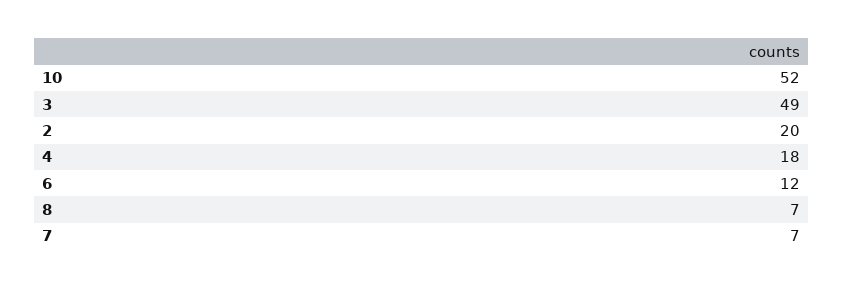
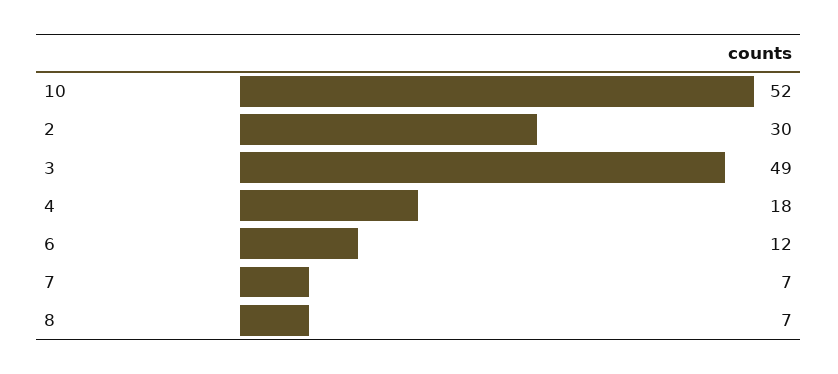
  {
    "10": 52,
    "3": 49,
-   "2": 20,
+   "2": 30,
    "4": 18,
    "6": 12,
    "8": 7,
    "7": 7
  }

